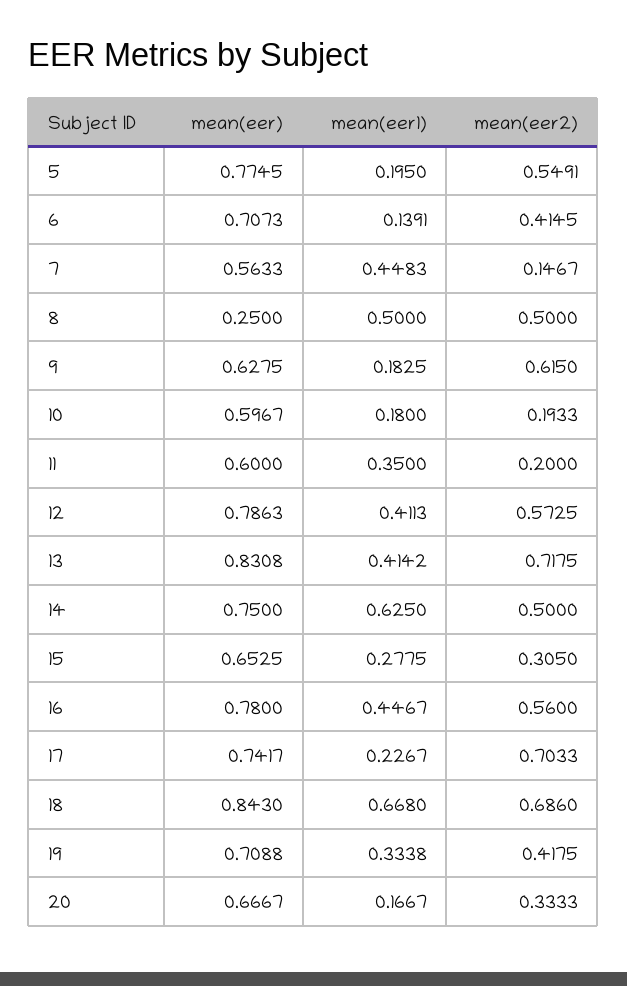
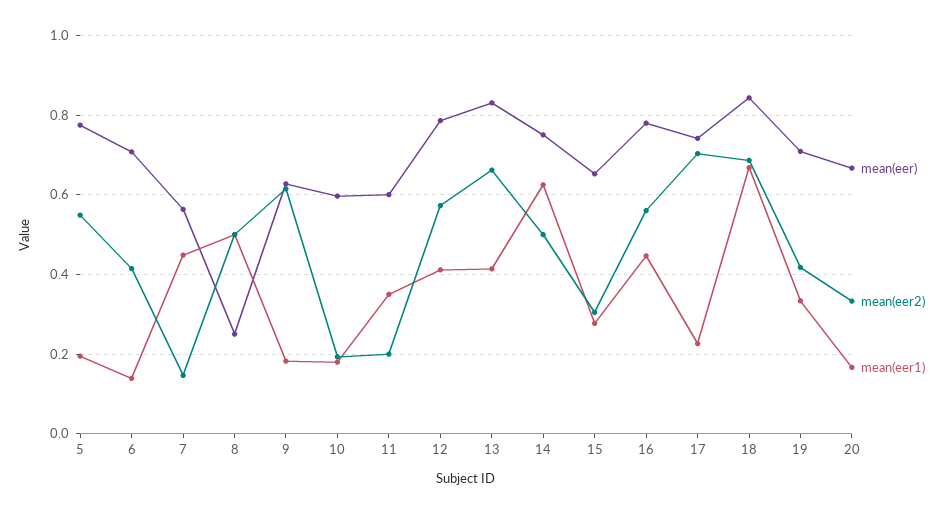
  {
    "mean(eer)": {
      "5": 0.7745,
      "6": 0.7073,
      "7": 0.5633,
      "8": 0.25,
      "9": 0.6275,
      "10": 0.5967,
      "11": 0.6,
      "12": 0.7863,
      "13": 0.8308,
      "14": 0.75,
      "15": 0.6525,
      "16": 0.78,
      "17": 0.7417,
      "18": 0.843,
      "19": 0.7088,
      "20": 0.6667
    },
    "mean(eer1)": {
      "5": 0.195,
      "6": 0.1391,
      "7": 0.4483,
      "8": 0.5,
      "9": 0.1825,
      "10": 0.18,
      "11": 0.35,
      "12": 0.4113,
      "13": 0.4142,
      "14": 0.625,
      "15": 0.2775,
      "16": 0.4467,
      "17": 0.2267,
      "18": 0.668,
      "19": 0.3338,
      "20": 0.1667
    },
    "mean(eer2)": {
      "5": 0.5491,
      "6": 0.4145,
      "7": 0.1467,
      "8": 0.5,
      "9": 0.615,
      "10": 0.1933,
      "11": 0.2,
      "12": 0.5725,
-     "13": 0.7175,
+     "13": 0.66,
      "14": 0.5,
      "15": 0.305,
      "16": 0.56,
      "17": 0.7033,
      "18": 0.686,
      "19": 0.4175,
      "20": 0.3333
    }
  }

